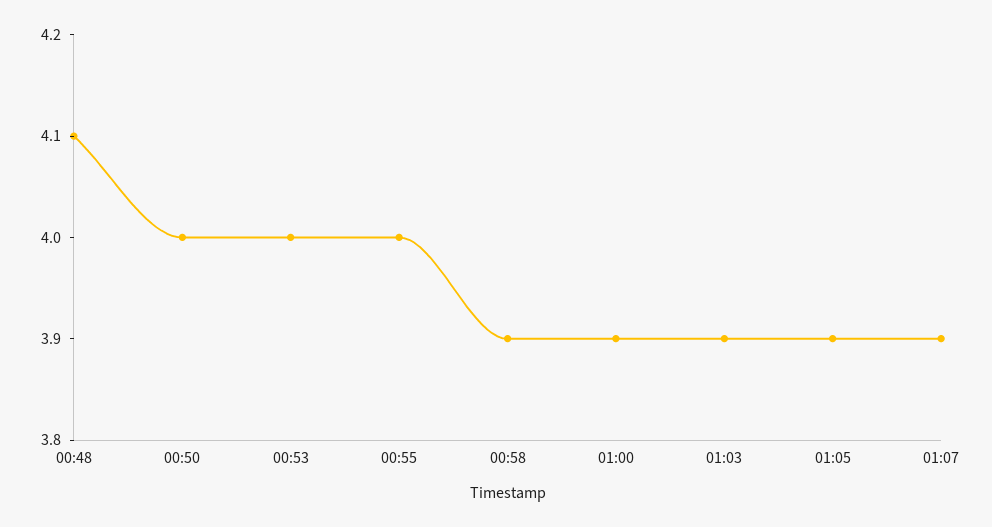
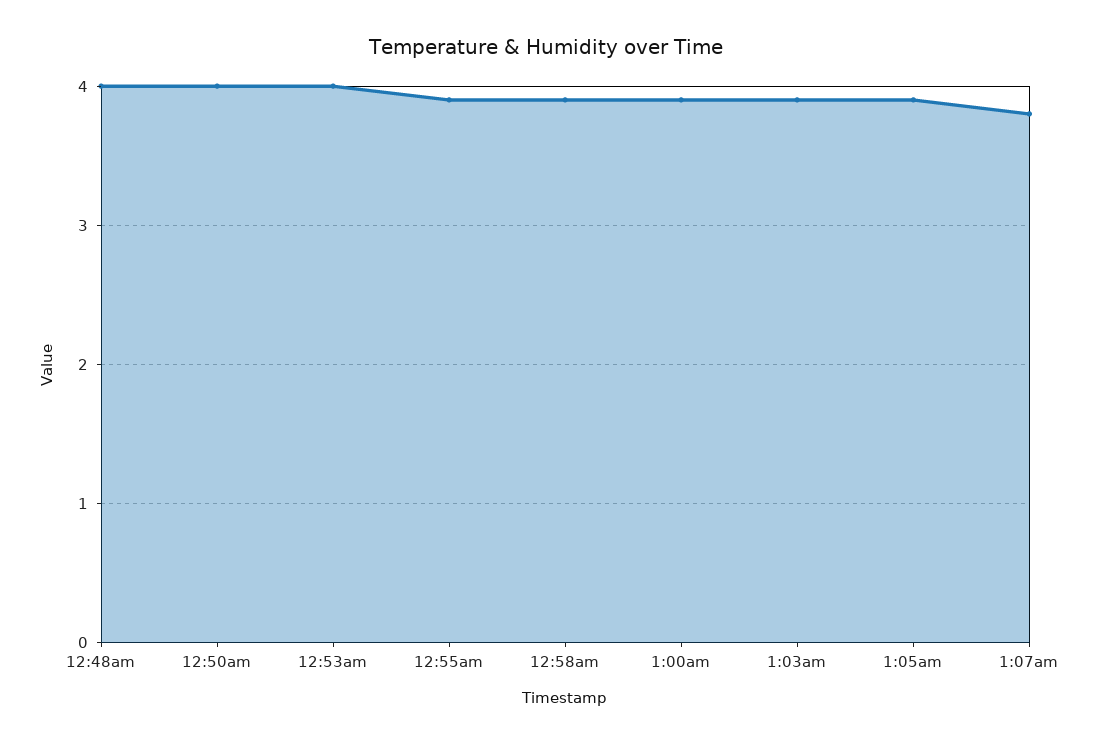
  {
-   "00:48": 4.1,
+   "00:48": 4,
    "00:50": 4,
    "00:53": 4,
-   "00:55": 4,
+   "00:55": 3.9,
    "00:58": 3.9,
    "01:00": 3.9,
    "01:03": 3.9,
    "01:05": 3.9,
-   "01:07": 3.9
+   "01:07": 3.8
  }

